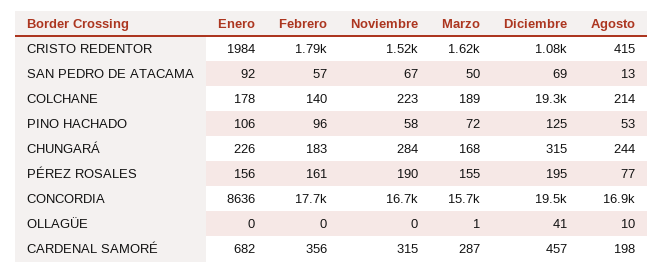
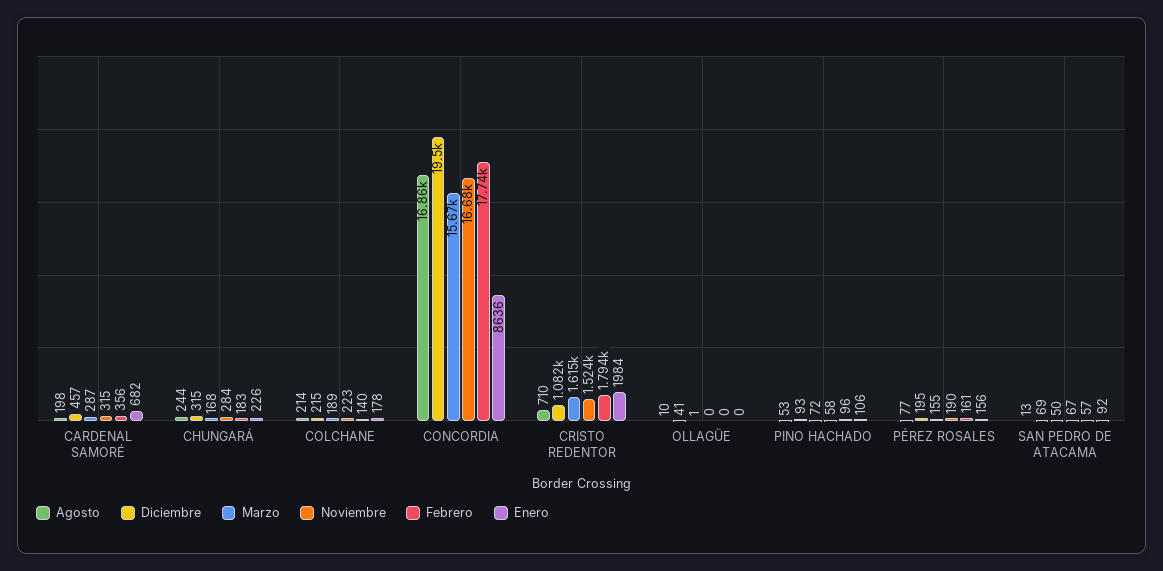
  {
    "Enero": {
      "CRISTO REDENTOR": 1984,
      "SAN PEDRO DE ATACAMA": 92,
      "COLCHANE": 178,
      "PINO HACHADO": 106,
      "CHUNGARÁ": 226,
      "PÉREZ ROSALES": 156,
      "CONCORDIA": 8636,
      "OLLAGÜE": 0,
      "CARDENAL SAMORÉ": 682
    },
    "Febrero": {
      "CRISTO REDENTOR": 1794,
      "SAN PEDRO DE ATACAMA": 57,
      "COLCHANE": 140,
      "PINO HACHADO": 96,
      "CHUNGARÁ": 183,
      "PÉREZ ROSALES": 161,
      "CONCORDIA": 17740,
      "OLLAGÜE": 0,
      "CARDENAL SAMORÉ": 356
    },
    "Noviembre": {
      "CRISTO REDENTOR": 1524,
      "SAN PEDRO DE ATACAMA": 67,
      "COLCHANE": 223,
      "PINO HACHADO": 58,
      "CHUNGARÁ": 284,
      "PÉREZ ROSALES": 190,
      "CONCORDIA": 16680,
      "OLLAGÜE": 0,
      "CARDENAL SAMORÉ": 315
    },
    "Marzo": {
      "CRISTO REDENTOR": 1615,
      "SAN PEDRO DE ATACAMA": 50,
      "COLCHANE": 189,
      "PINO HACHADO": 72,
      "CHUNGARÁ": 168,
      "PÉREZ ROSALES": 155,
      "CONCORDIA": 15670,
      "OLLAGÜE": 1,
      "CARDENAL SAMORÉ": 287
    },
    "Diciembre": {
      "CRISTO REDENTOR": 1082,
      "SAN PEDRO DE ATACAMA": 69,
-     "COLCHANE": 19300,
+     "COLCHANE": 215,
-     "PINO HACHADO": 125,
+     "PINO HACHADO": 93,
      "CHUNGARÁ": 315,
      "PÉREZ ROSALES": 195,
      "CONCORDIA": 19500,
      "OLLAGÜE": 41,
      "CARDENAL SAMORÉ": 457
    },
    "Agosto": {
-     "CRISTO REDENTOR": 415,
+     "CRISTO REDENTOR": 710,
      "SAN PEDRO DE ATACAMA": 13,
      "COLCHANE": 214,
      "PINO HACHADO": 53,
      "CHUNGARÁ": 244,
      "PÉREZ ROSALES": 77,
      "CONCORDIA": 16860,
      "OLLAGÜE": 10,
      "CARDENAL SAMORÉ": 198
    }
  }

